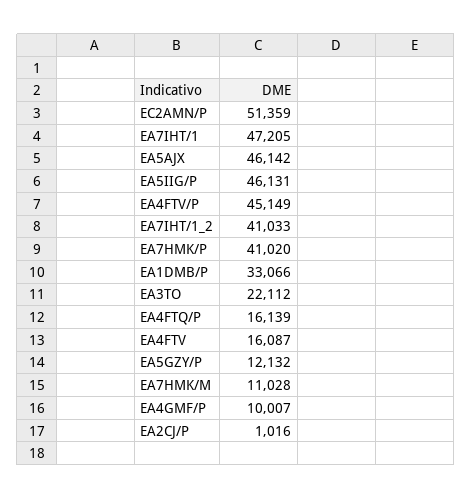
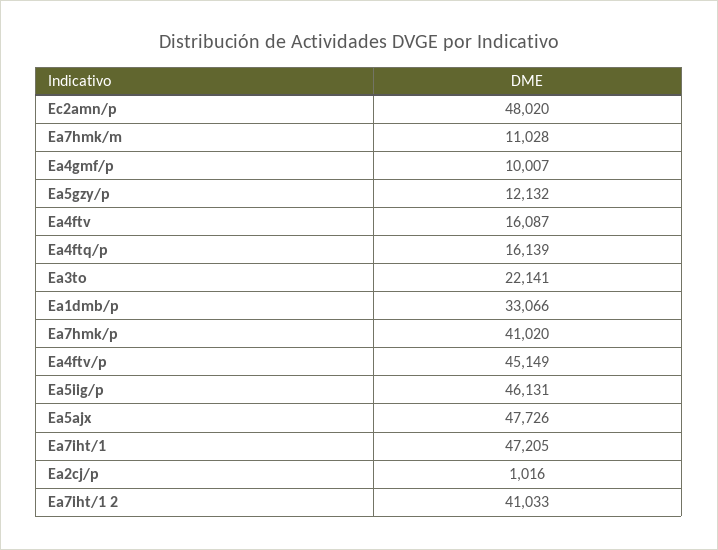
  {
-   "EC2AMN/P": 51359,
+   "EC2AMN/P": 48020,
    "EA7IHT/1": 47205,
-   "EA5AJX": 46142,
+   "EA5AJX": 47726,
    "EA5IIG/P": 46131,
    "EA4FTV/P": 45149,
    "EA7IHT/1_2": 41033,
    "EA7HMK/P": 41020,
    "EA1DMB/P": 33066,
-   "EA3TO": 22112,
+   "EA3TO": 22141,
    "EA4FTQ/P": 16139,
    "EA4FTV": 16087,
    "EA5GZY/P": 12132,
    "EA7HMK/M": 11028,
    "EA4GMF/P": 10007,
    "EA2CJ/P": 1016
  }

